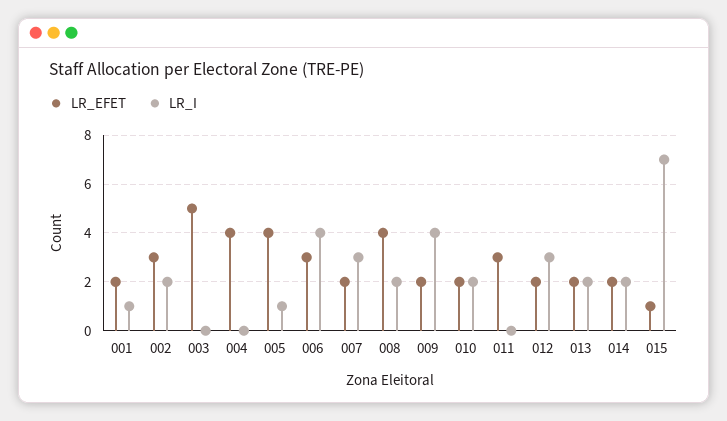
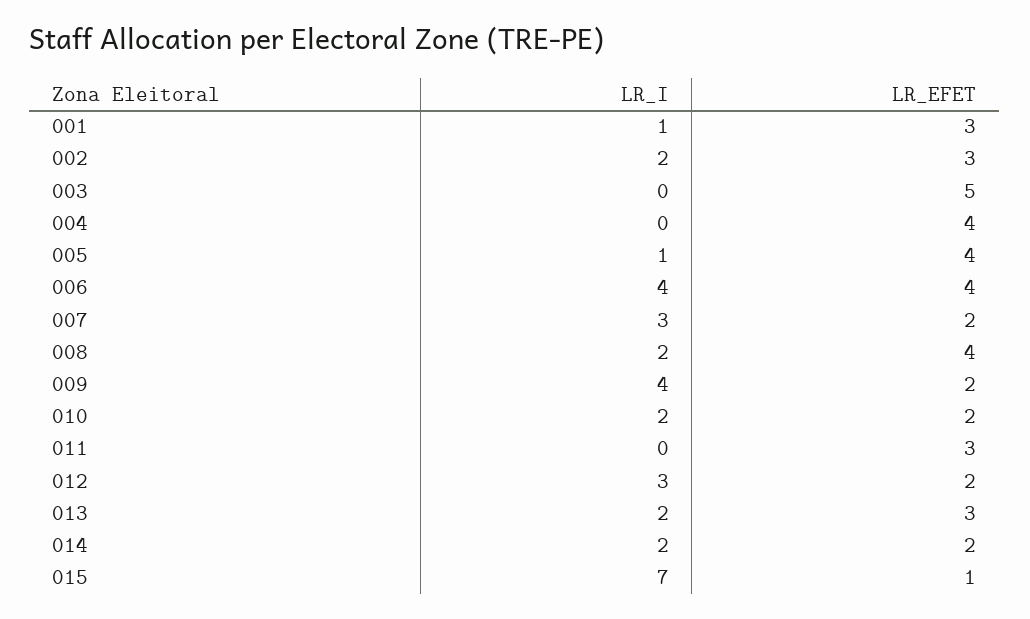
  {
    "LR_EFET": {
-     "001": 2,
+     "001": 3,
      "002": 3,
      "003": 5,
      "004": 4,
      "005": 4,
-     "006": 3,
+     "006": 4,
      "007": 2,
      "008": 4,
      "009": 2,
      "010": 2,
      "011": 3,
      "012": 2,
-     "013": 2,
+     "013": 3,
      "014": 2,
      "015": 1
    },
    "LR_I": {
      "001": 1,
      "002": 2,
      "003": 0,
      "004": 0,
      "005": 1,
      "006": 4,
      "007": 3,
      "008": 2,
      "009": 4,
      "010": 2,
      "011": 0,
      "012": 3,
      "013": 2,
      "014": 2,
      "015": 7
    }
  }

